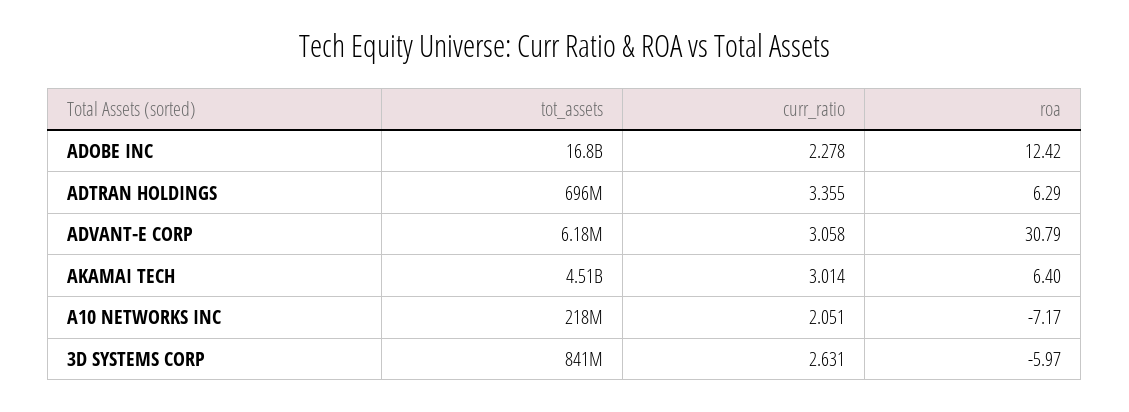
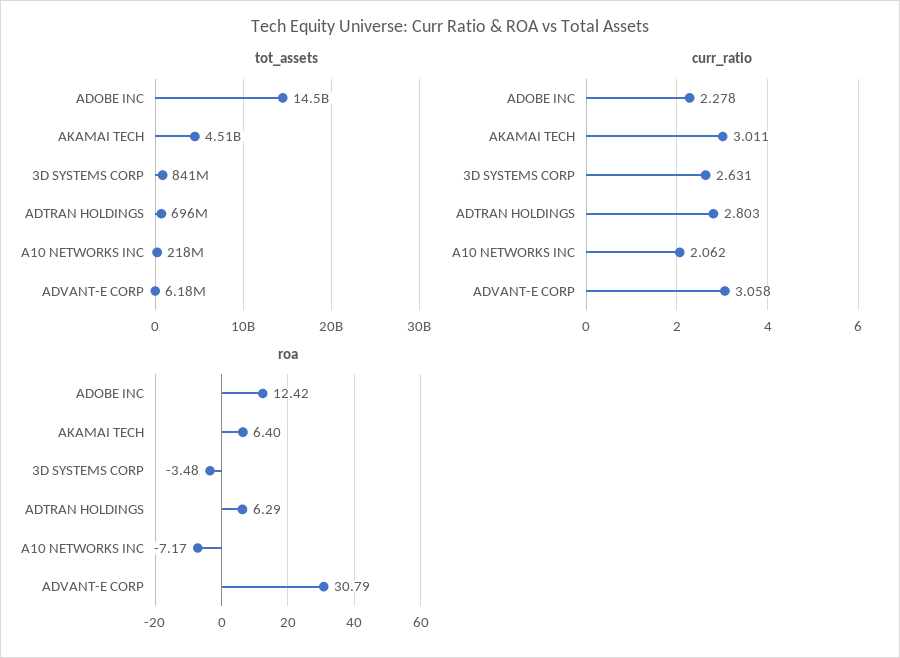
  {
    "tot_assets": {
-     "ADOBE INC": 16800000000,
+     "ADOBE INC": 14500000000,
      "ADTRAN HOLDINGS": 696000000,
      "ADVANT-E CORP": 6180000,
      "AKAMAI TECH": 4510000000,
      "A10 NETWORKS INC": 218000000,
      "3D SYSTEMS CORP": 841000000
    },
    "curr_ratio": {
      "ADOBE INC": 2.278,
-     "ADTRAN HOLDINGS": 3.355,
+     "ADTRAN HOLDINGS": 2.803,
      "ADVANT-E CORP": 3.058,
-     "AKAMAI TECH": 3.014,
+     "AKAMAI TECH": 3.011,
-     "A10 NETWORKS INC": 2.051,
+     "A10 NETWORKS INC": 2.062,
      "3D SYSTEMS CORP": 2.631
    },
    "roa": {
      "ADOBE INC": 12.42,
      "ADTRAN HOLDINGS": 6.29,
      "ADVANT-E CORP": 30.79,
      "AKAMAI TECH": 6.4,
      "A10 NETWORKS INC": -7.17,
-     "3D SYSTEMS CORP": -5.97
+     "3D SYSTEMS CORP": -3.48
    }
  }

